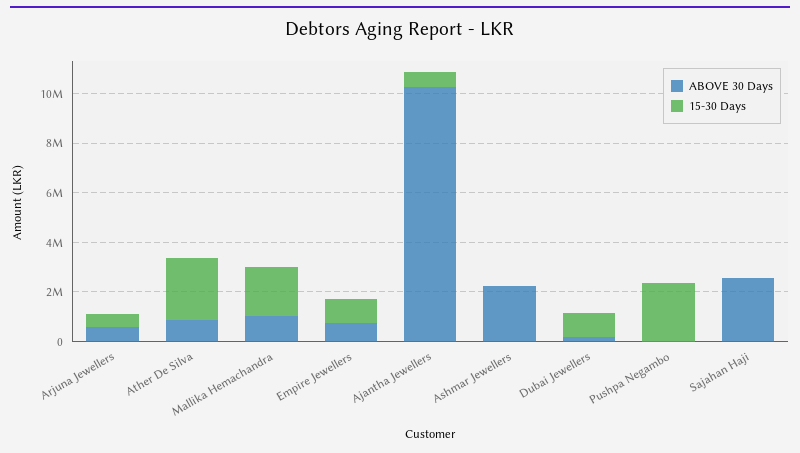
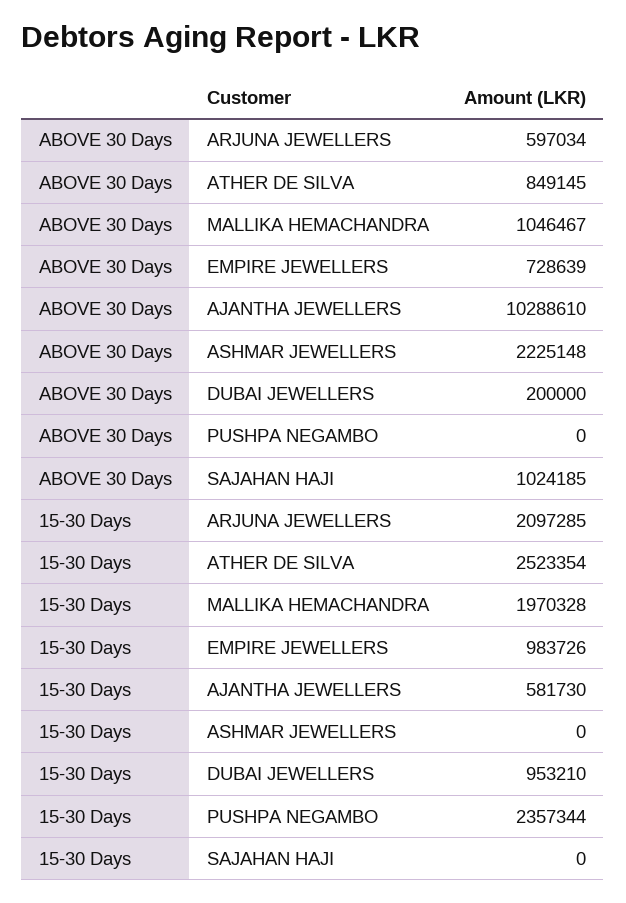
  {
    "ABOVE 30 Days": {
      "Arjuna Jewellers": 597034,
      "Ather De Silva": 849145,
      "Mallika Hemachandra": 1046467,
      "Empire Jewellers": 728639,
      "Ajantha Jewellers": 10288610,
      "Ashmar Jewellers": 2225148,
      "Dubai Jewellers": 200000,
      "Pushpa Negambo": 0,
-     "Sajahan Haji": 2500000
+     "Sajahan Haji": 1024185
    },
    "15-30 Days": {
-     "Arjuna Jewellers": 500000,
+     "Arjuna Jewellers": 2097285,
      "Ather De Silva": 2523354,
      "Mallika Hemachandra": 1970328,
      "Empire Jewellers": 983726,
      "Ajantha Jewellers": 581730,
      "Ashmar Jewellers": 0,
      "Dubai Jewellers": 953210,
      "Pushpa Negambo": 2357344,
      "Sajahan Haji": 0
    }
  }

